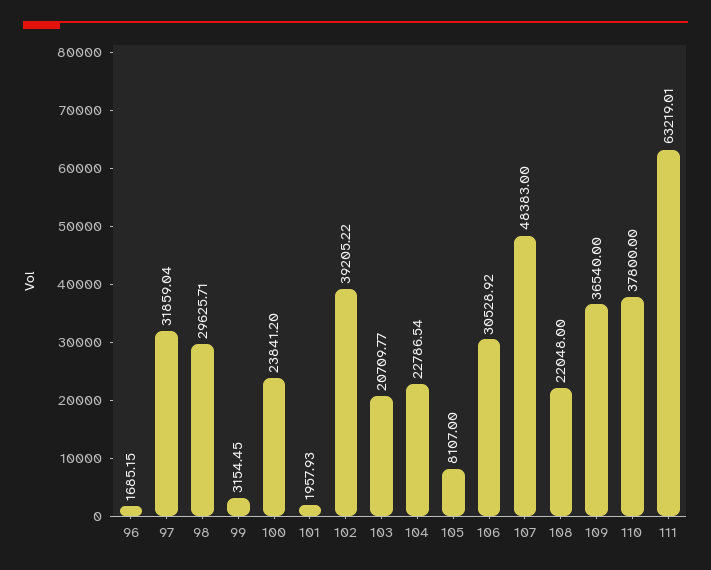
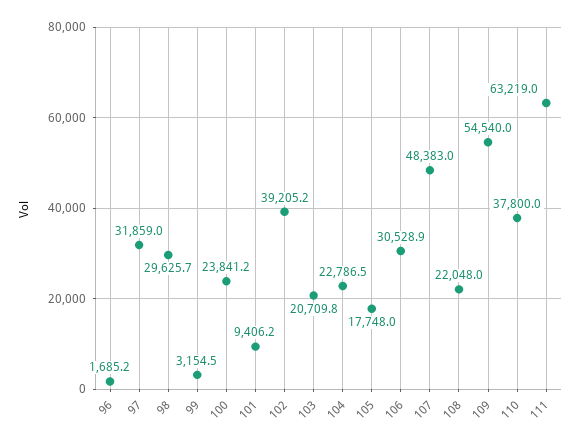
  {
    "96": 1685.15,
    "97": 31859.04,
    "98": 29625.71,
    "99": 3154.45,
    "100": 23841.2,
-   "101": 1957.93,
+   "101": 9406.2,
    "102": 39205.22,
    "103": 20709.77,
    "104": 22786.54,
-   "105": 8107,
+   "105": 17748,
    "106": 30528.92,
    "107": 48383,
    "108": 22048,
-   "109": 36540,
+   "109": 54540,
    "110": 37800,
    "111": 63219.01
  }

